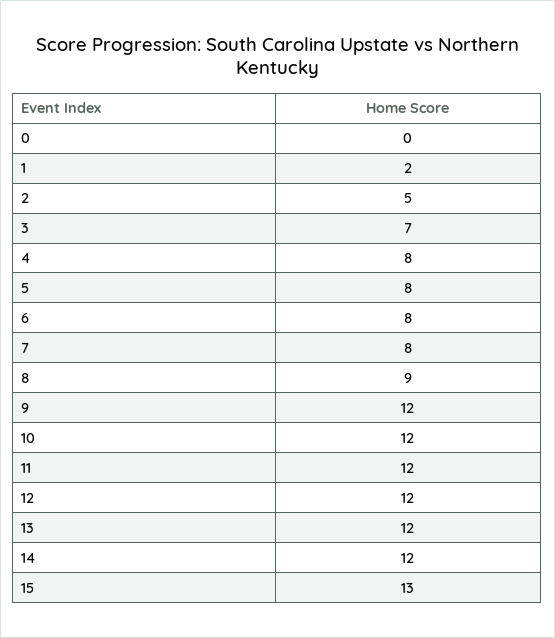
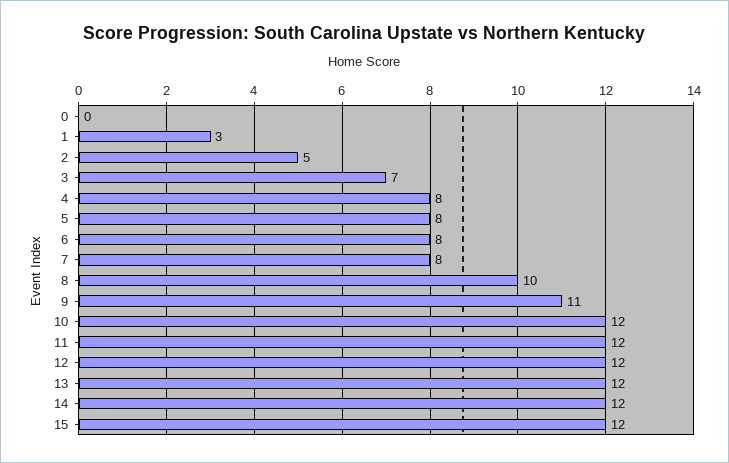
  {
    "0": 0,
-   "1": 2,
+   "1": 3,
    "2": 5,
    "3": 7,
    "4": 8,
    "5": 8,
    "6": 8,
    "7": 8,
-   "8": 9,
+   "8": 10,
-   "9": 12,
+   "9": 11,
    "10": 12,
    "11": 12,
    "12": 12,
    "13": 12,
    "14": 12,
-   "15": 13
+   "15": 12
  }

